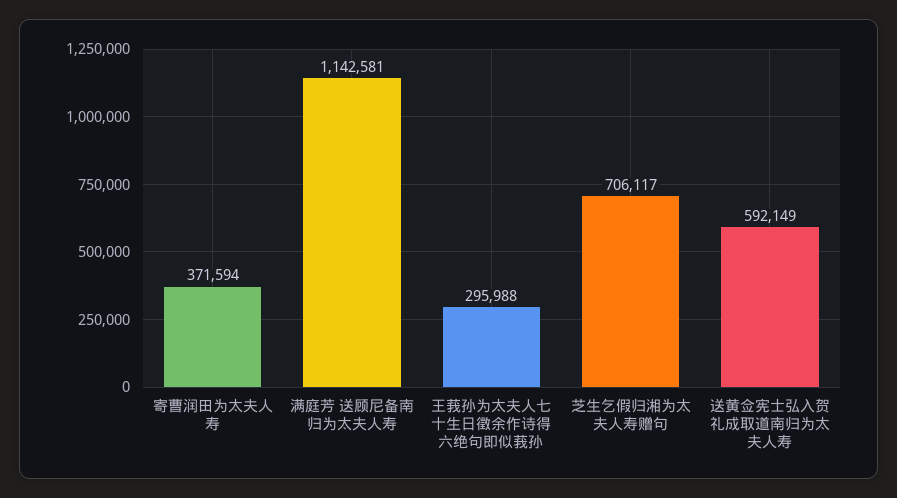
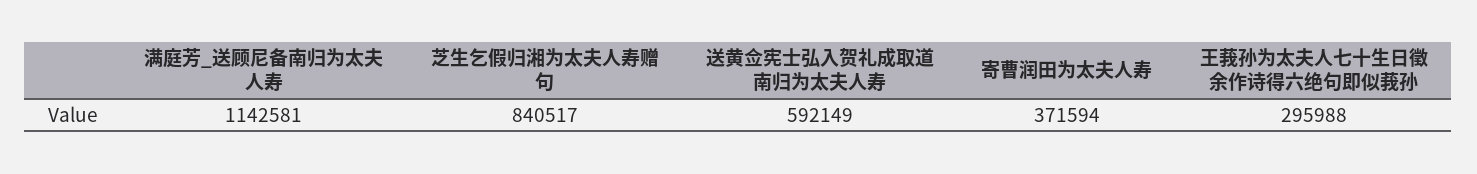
  {
    "寄曹润田为太夫人寿": 371594,
    "满庭芳 送顾尼备南归为太夫人寿": 1142581,
    "王莪孙为太夫人七十生日徵余作诗得六绝句即似莪孙": 295988,
-   "芝生乞假归湘为太夫人寿赠句": 706117,
+   "芝生乞假归湘为太夫人寿赠句": 840517,
    "送黄佥宪士弘入贺礼成取道南归为太夫人寿": 592149
  }

